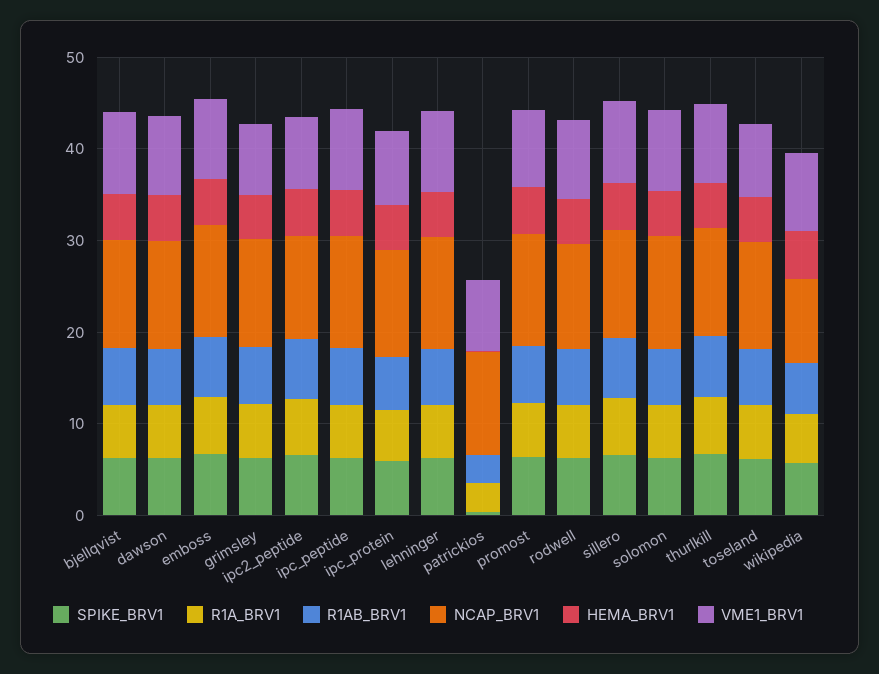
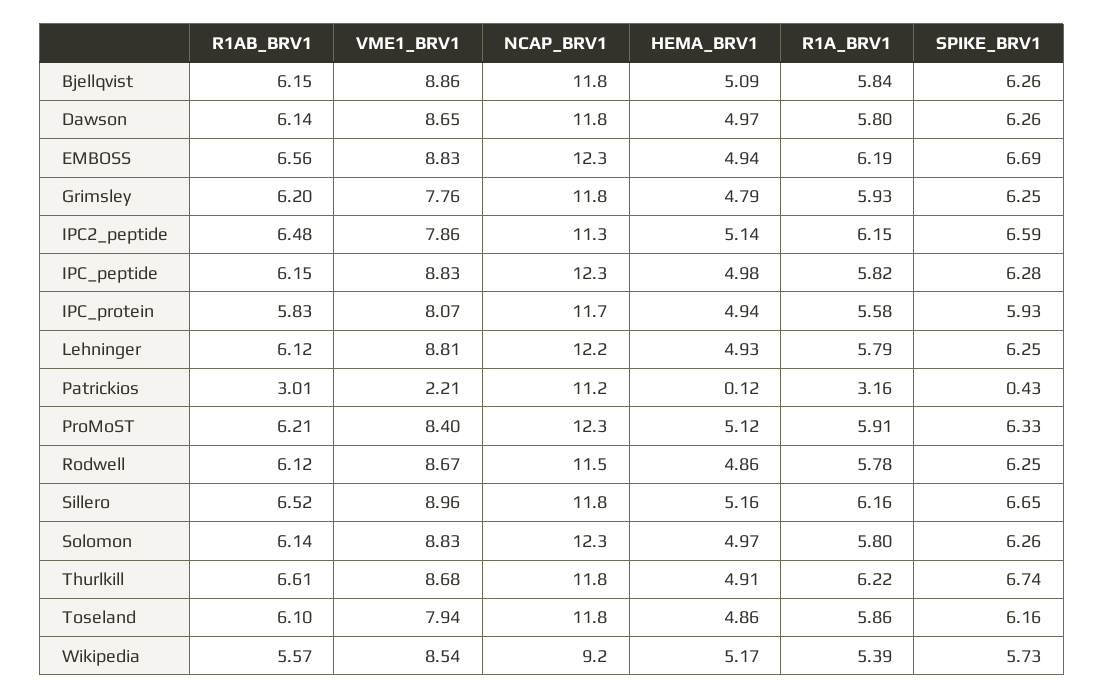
  {
    "SPIKE_BRV1": {
      "bjellqvist": 6.26,
      "dawson": 6.26,
      "emboss": 6.69,
      "grimsley": 6.25,
      "ipc2_peptide": 6.59,
      "ipc_peptide": 6.28,
      "ipc_protein": 5.93,
      "lehninger": 6.25,
      "patrickios": 0.43,
      "promost": 6.33,
      "rodwell": 6.25,
      "sillero": 6.65,
      "solomon": 6.26,
      "thurlkill": 6.74,
      "toseland": 6.16,
      "wikipedia": 5.73
    },
    "R1A_BRV1": {
      "bjellqvist": 5.84,
      "dawson": 5.8,
      "emboss": 6.19,
      "grimsley": 5.93,
      "ipc2_peptide": 6.15,
      "ipc_peptide": 5.82,
      "ipc_protein": 5.58,
      "lehninger": 5.79,
      "patrickios": 3.16,
      "promost": 5.91,
      "rodwell": 5.78,
      "sillero": 6.16,
      "solomon": 5.8,
      "thurlkill": 6.22,
      "toseland": 5.86,
      "wikipedia": 5.39
    },
    "R1AB_BRV1": {
      "bjellqvist": 6.15,
      "dawson": 6.14,
      "emboss": 6.56,
      "grimsley": 6.2,
      "ipc2_peptide": 6.48,
      "ipc_peptide": 6.15,
      "ipc_protein": 5.83,
      "lehninger": 6.12,
      "patrickios": 3.01,
      "promost": 6.21,
      "rodwell": 6.12,
      "sillero": 6.52,
      "solomon": 6.14,
      "thurlkill": 6.61,
      "toseland": 6.1,
      "wikipedia": 5.57
    },
    "NCAP_BRV1": {
      "bjellqvist": 11.8,
      "dawson": 11.8,
      "emboss": 12.3,
      "grimsley": 11.8,
      "ipc2_peptide": 11.3,
      "ipc_peptide": 12.3,
      "ipc_protein": 11.7,
      "lehninger": 12.2,
      "patrickios": 11.2,
      "promost": 12.3,
      "rodwell": 11.5,
      "sillero": 11.8,
      "solomon": 12.3,
      "thurlkill": 11.8,
      "toseland": 11.8,
      "wikipedia": 9.2
    },
    "HEMA_BRV1": {
      "bjellqvist": 5.09,
      "dawson": 4.97,
      "emboss": 4.94,
      "grimsley": 4.79,
      "ipc2_peptide": 5.14,
      "ipc_peptide": 4.98,
      "ipc_protein": 4.94,
      "lehninger": 4.93,
      "patrickios": 0.12,
      "promost": 5.12,
      "rodwell": 4.86,
      "sillero": 5.16,
      "solomon": 4.97,
      "thurlkill": 4.91,
      "toseland": 4.86,
      "wikipedia": 5.17
    },
    "VME1_BRV1": {
      "bjellqvist": 8.86,
      "dawson": 8.65,
      "emboss": 8.83,
      "grimsley": 7.76,
      "ipc2_peptide": 7.86,
      "ipc_peptide": 8.83,
      "ipc_protein": 8.07,
      "lehninger": 8.81,
-     "patrickios": 8,
+     "patrickios": 2.21,
      "promost": 8.4,
      "rodwell": 8.67,
      "sillero": 8.96,
      "solomon": 8.83,
      "thurlkill": 8.68,
      "toseland": 7.94,
      "wikipedia": 8.54
    }
  }

